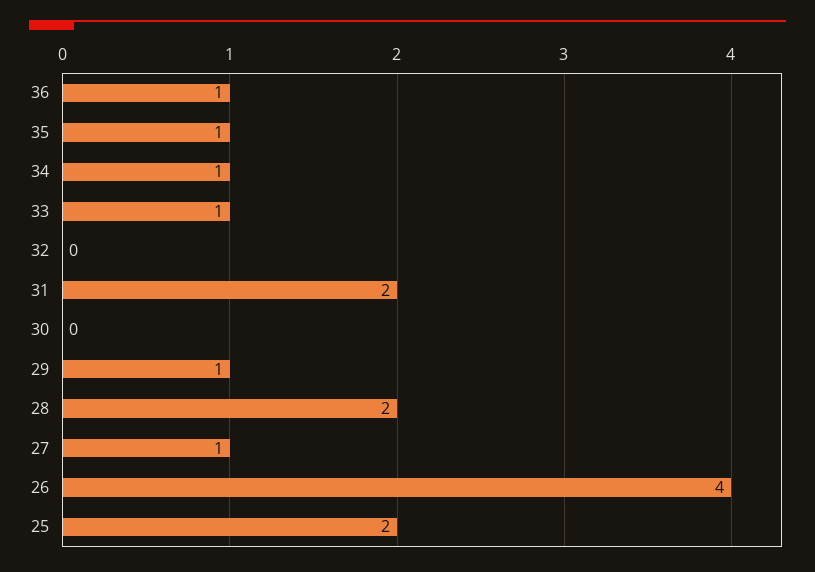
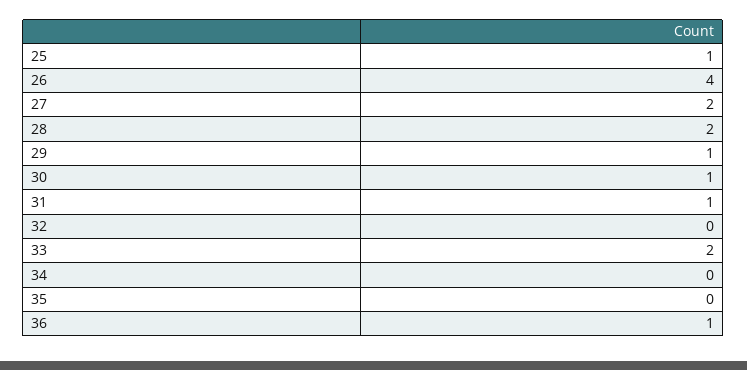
  {
    "36": 1,
-   "35": 1,
+   "35": 0,
-   "34": 1,
+   "34": 0,
-   "33": 1,
+   "33": 2,
    "32": 0,
-   "31": 2,
+   "31": 1,
-   "30": 0,
+   "30": 1,
    "29": 1,
    "28": 2,
-   "27": 1,
+   "27": 2,
    "26": 4,
-   "25": 2
+   "25": 1
  }

